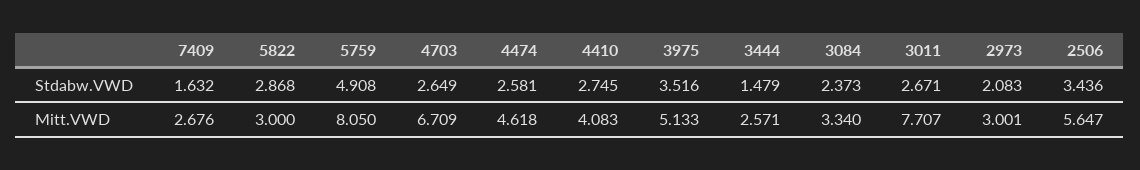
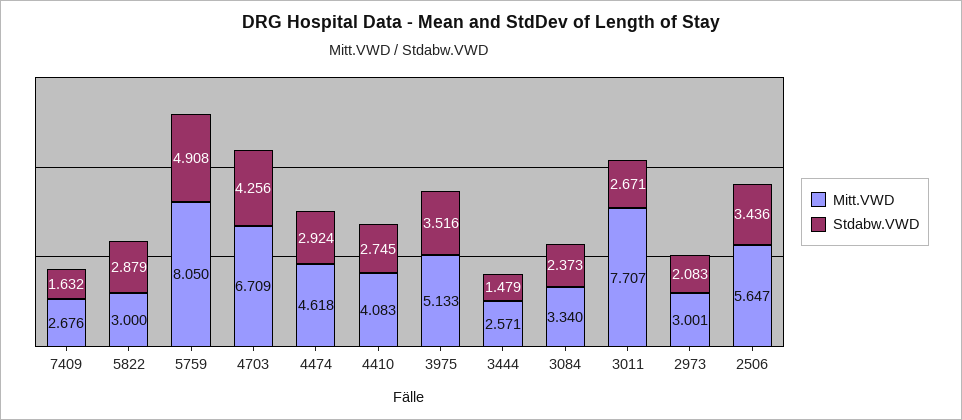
  {
    "Stdabw.VWD": {
      "7409": 1.632,
-     "5822": 2.868,
+     "5822": 2.879,
      "5759": 4.908,
-     "4703": 2.649,
+     "4703": 4.256,
-     "4474": 2.581,
+     "4474": 2.924,
      "4410": 2.745,
      "3975": 3.516,
      "3444": 1.479,
      "3084": 2.373,
      "3011": 2.671,
      "2973": 2.083,
      "2506": 3.436
    },
    "Mitt.VWD": {
      "7409": 2.676,
      "5822": 3,
      "5759": 8.05,
      "4703": 6.709,
      "4474": 4.618,
      "4410": 4.083,
      "3975": 5.133,
      "3444": 2.571,
      "3084": 3.34,
      "3011": 7.707,
      "2973": 3.001,
      "2506": 5.647
    }
  }

